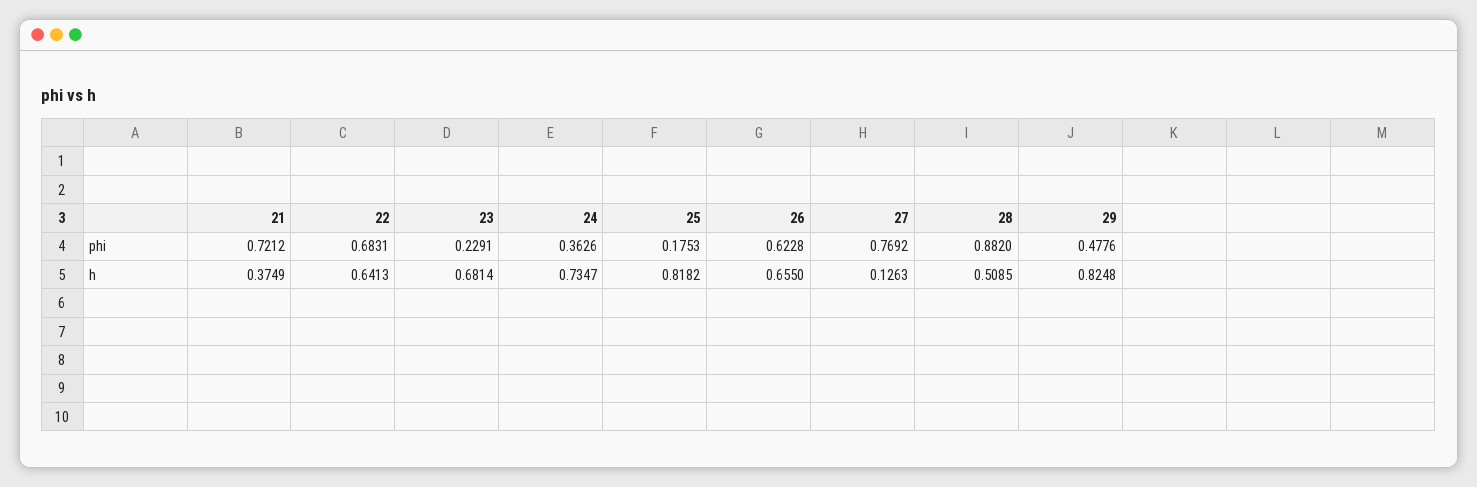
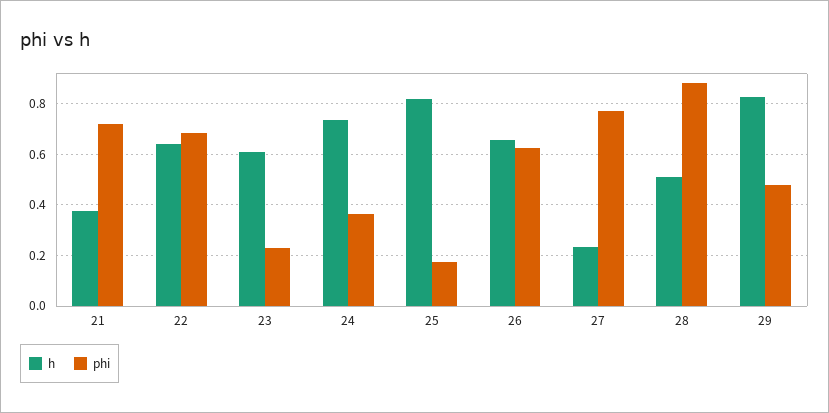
  {
    "phi": {
      "21": 0.7212,
      "22": 0.6831,
      "23": 0.2291,
      "24": 0.3626,
      "25": 0.1753,
      "26": 0.6228,
      "27": 0.7692,
      "28": 0.882,
      "29": 0.4776
    },
    "h": {
      "21": 0.3749,
      "22": 0.6413,
-     "23": 0.6814,
+     "23": 0.6,
      "24": 0.7347,
      "25": 0.8182,
      "26": 0.655,
-     "27": 0.1263,
+     "27": 0.225,
      "28": 0.5085,
      "29": 0.8248
    }
  }

